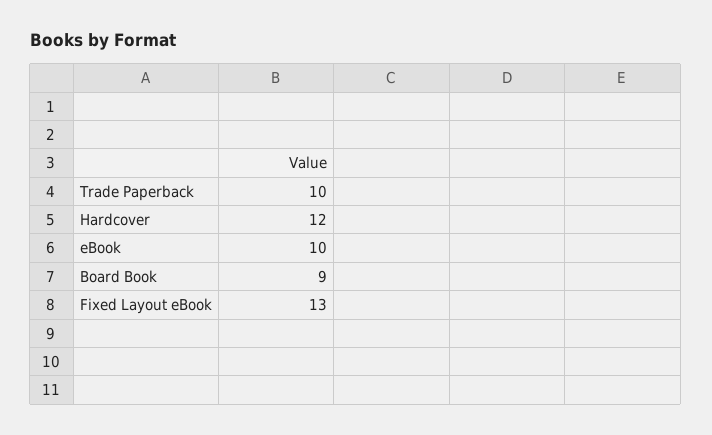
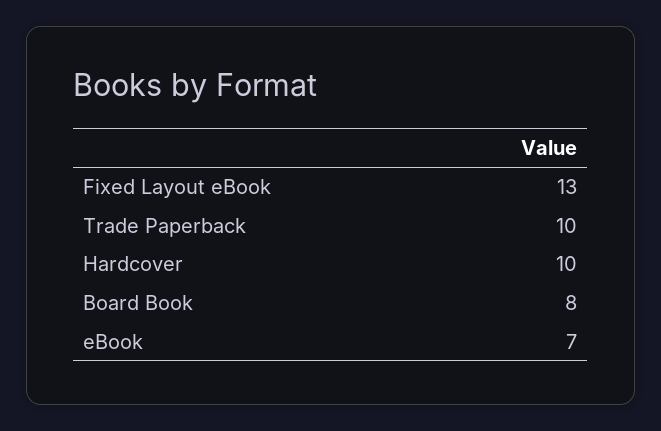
  {
    "Trade Paperback": 10,
-   "Hardcover": 12,
+   "Hardcover": 10,
-   "eBook": 10,
+   "eBook": 7,
-   "Board Book": 9,
+   "Board Book": 8,
    "Fixed Layout eBook": 13
  }

